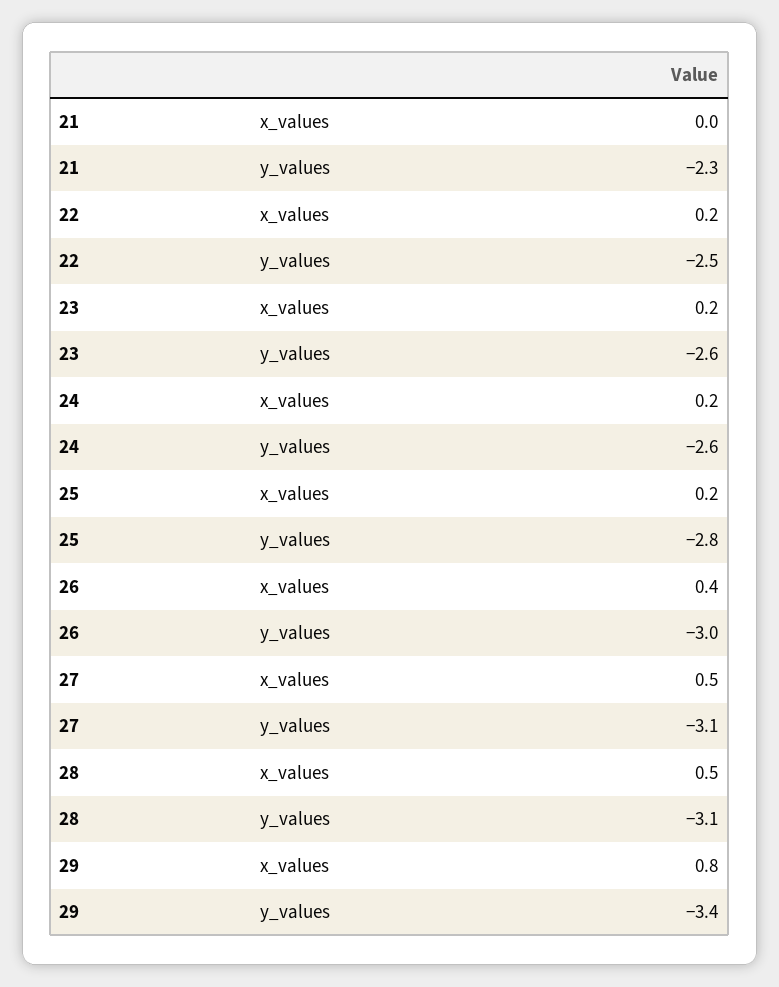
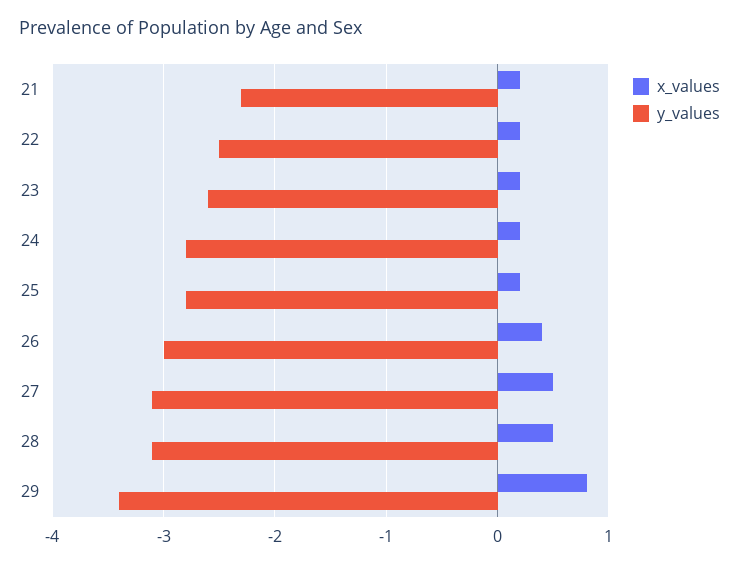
  {
    "x_values": {
-     "21": 0,
+     "21": 0.2,
      "22": 0.2,
      "23": 0.2,
      "24": 0.2,
      "25": 0.2,
      "26": 0.4,
      "27": 0.5,
      "28": 0.5,
      "29": 0.8
    },
    "y_values": {
      "21": -2.3,
      "22": -2.5,
      "23": -2.6,
-     "24": -2.6,
+     "24": -2.8,
      "25": -2.8,
      "26": -3,
      "27": -3.1,
      "28": -3.1,
      "29": -3.4
    }
  }

